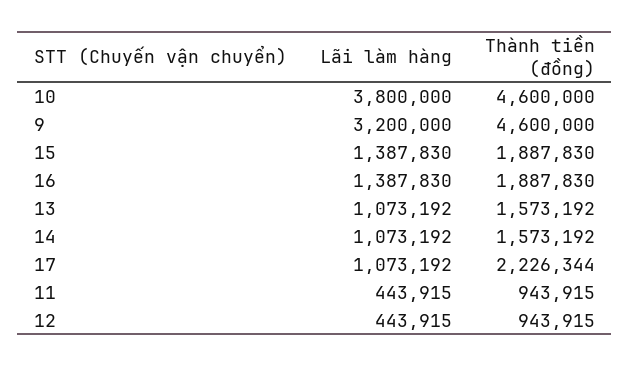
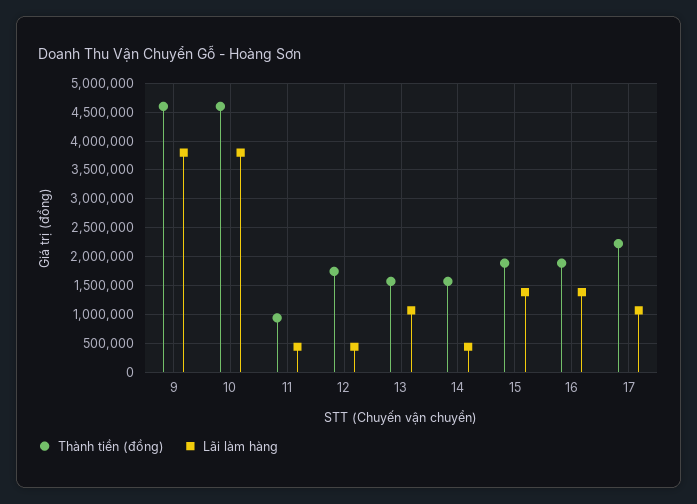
  {
    "Lãi làm hàng": {
      "10": 3800000,
-     "9": 3200000,
+     "9": 3750000,
      "15": 1387830,
      "16": 1387830,
      "13": 1073192,
-     "14": 1073192,
+     "14": 500000,
      "17": 1073192,
      "11": 443915,
      "12": 443915
    },
    "Thành tiền (đồng)": {
      "10": 4600000,
      "9": 4600000,
      "15": 1887830,
      "16": 1887830,
      "13": 1573192,
      "14": 1573192,
      "17": 2226344,
      "11": 943915,
-     "12": 943915
+     "12": 1750000
    }
  }

